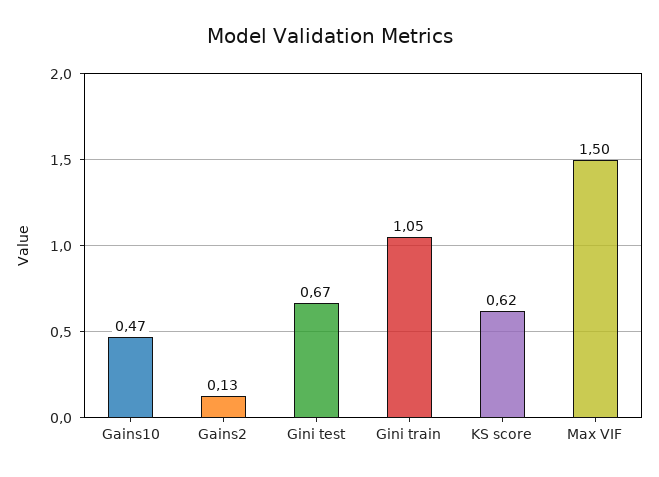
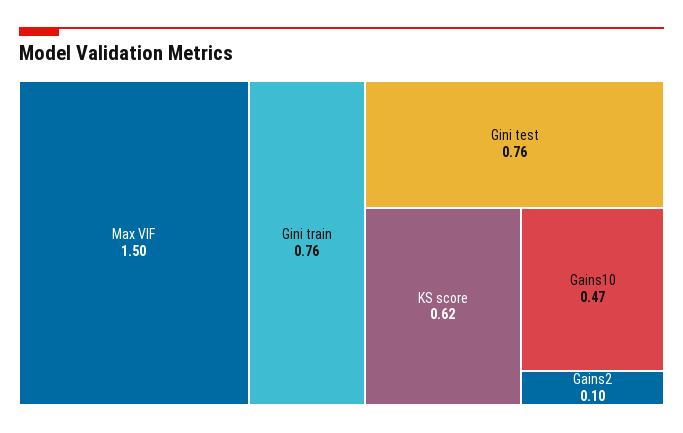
  {
    "Gains10": 0.47,
-   "Gains2": 0.13,
+   "Gains2": 0.1,
-   "Gini test": 0.67,
+   "Gini test": 0.76,
-   "Gini train": 1.05,
+   "Gini train": 0.76,
    "KS score": 0.62,
    "Max VIF": 1.5
  }

